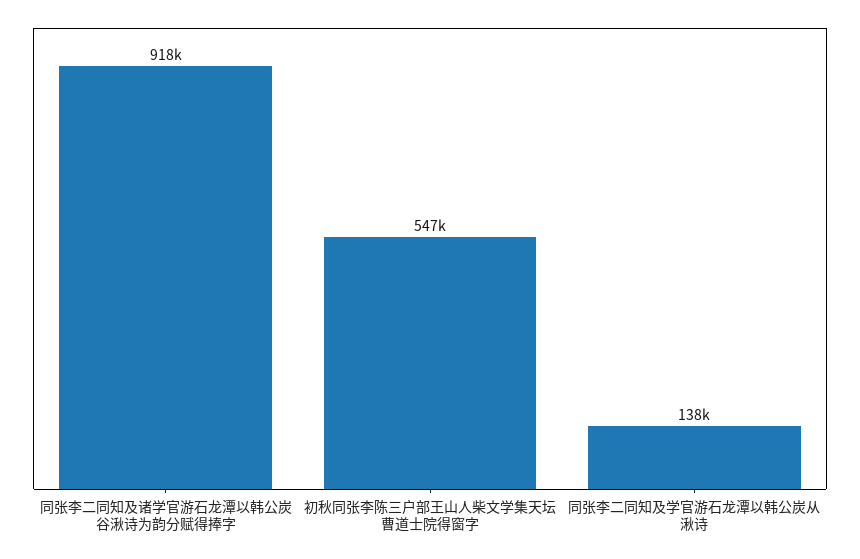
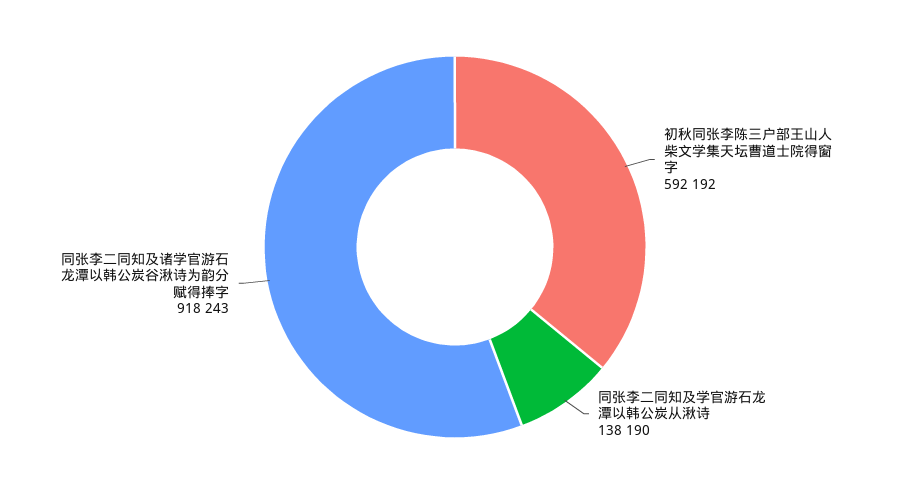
  {
    "同张李二同知及诸学官游石龙潭以韩公炭谷湫诗为韵分赋得捧字": 918243,
-   "初秋同张李陈三户部王山人柴文学集天坛曹道士院得窗字": 547000,
+   "初秋同张李陈三户部王山人柴文学集天坛曹道士院得窗字": 592192,
    "同张李二同知及学官游石龙潭以韩公炭从湫诗": 138190
  }

